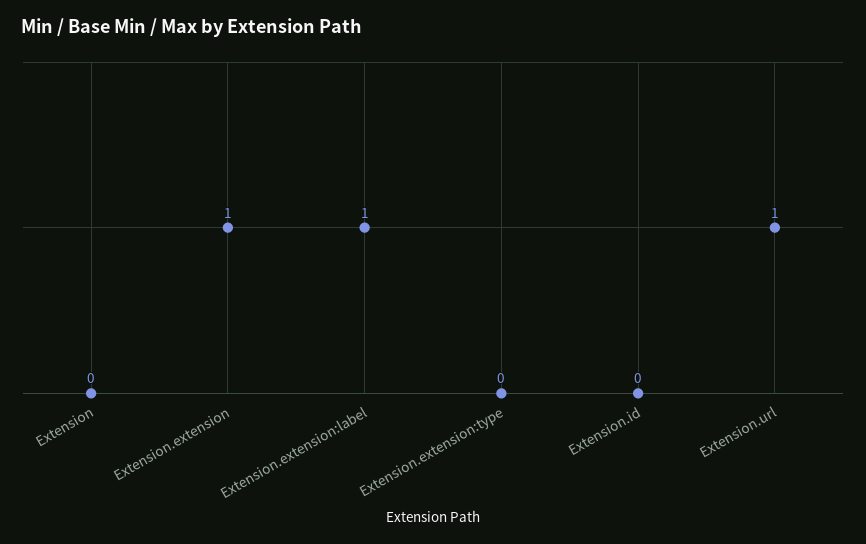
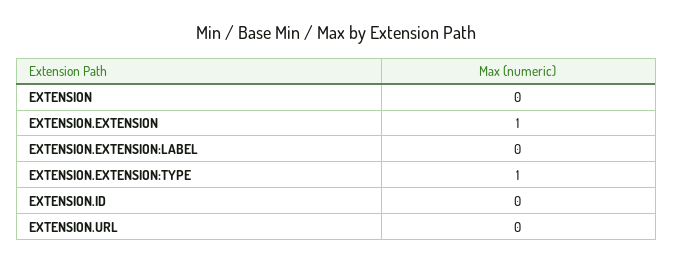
  {
    "Extension": 0,
    "Extension.extension": 1,
-   "Extension.extension:label": 1,
+   "Extension.extension:label": 0,
-   "Extension.extension:type": 0,
+   "Extension.extension:type": 1,
    "Extension.id": 0,
-   "Extension.url": 1
+   "Extension.url": 0
  }

